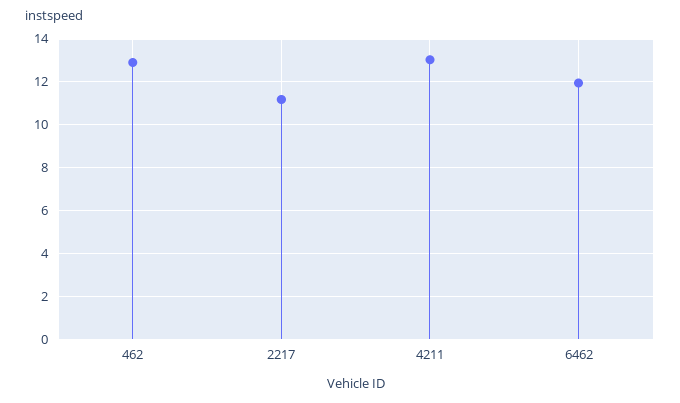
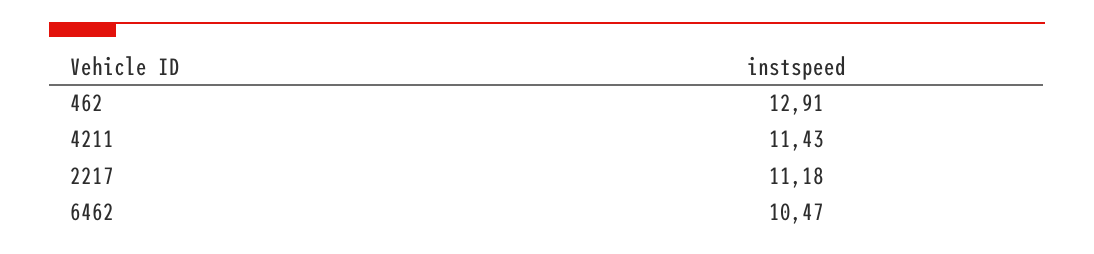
  {
    "462": 12.91,
    "2217": 11.18,
-   "4211": 13,
+   "4211": 11.43,
-   "6462": 12
+   "6462": 10.47
  }

